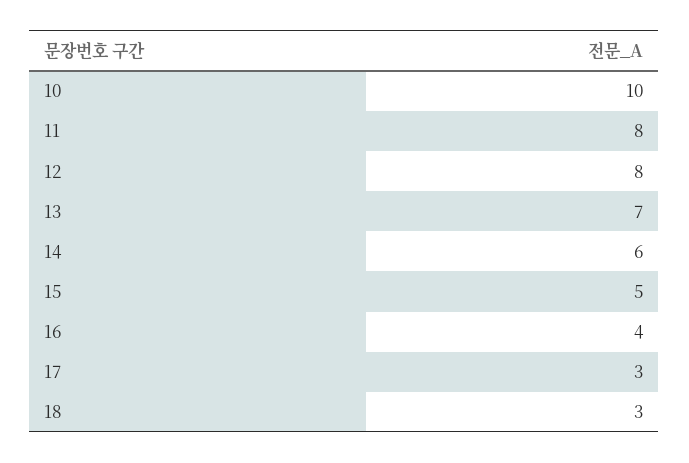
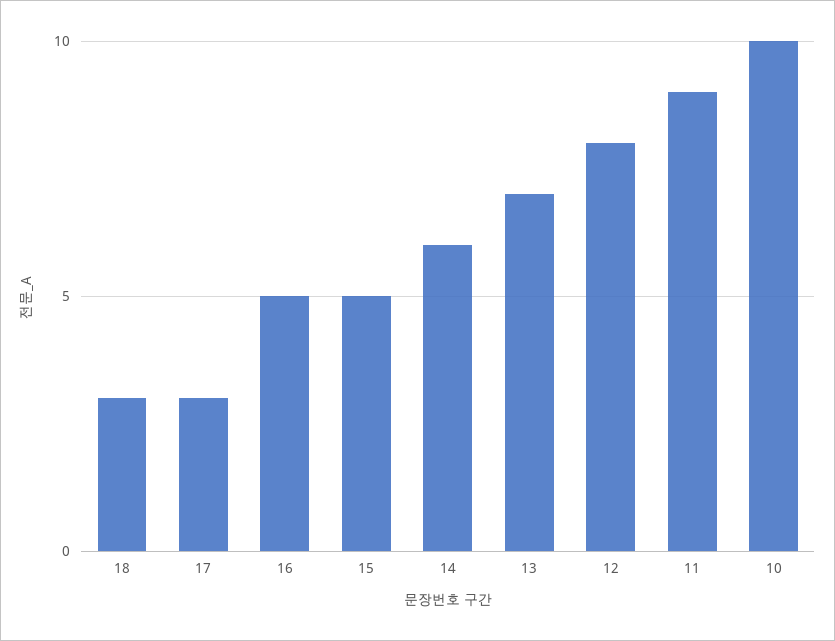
  {
    "10": 10,
-   "11": 8,
+   "11": 9,
    "12": 8,
    "13": 7,
    "14": 6,
    "15": 5,
-   "16": 4,
+   "16": 5,
    "17": 3,
    "18": 3
  }

